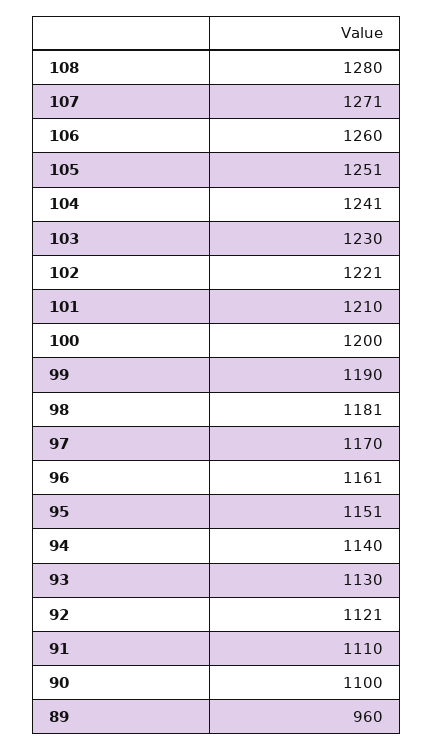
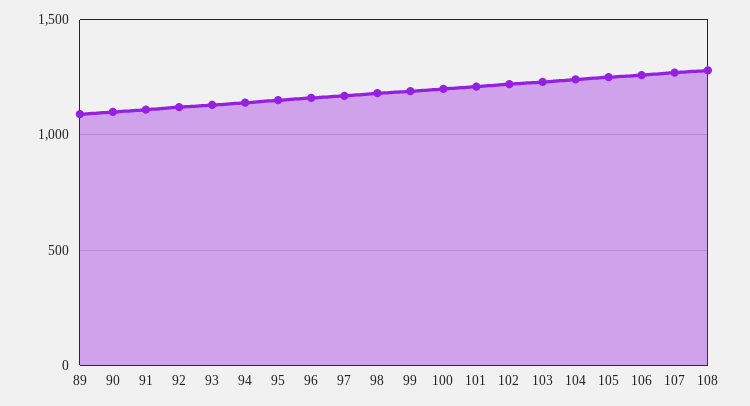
  {
    "108": 1280,
    "107": 1271,
    "106": 1260,
    "105": 1251,
    "104": 1241,
    "103": 1230,
    "102": 1221,
    "101": 1210,
    "100": 1200,
    "99": 1190,
    "98": 1181,
    "97": 1170,
    "96": 1161,
    "95": 1151,
    "94": 1140,
    "93": 1130,
    "92": 1121,
    "91": 1110,
    "90": 1100,
-   "89": 960
+   "89": 1100
  }

